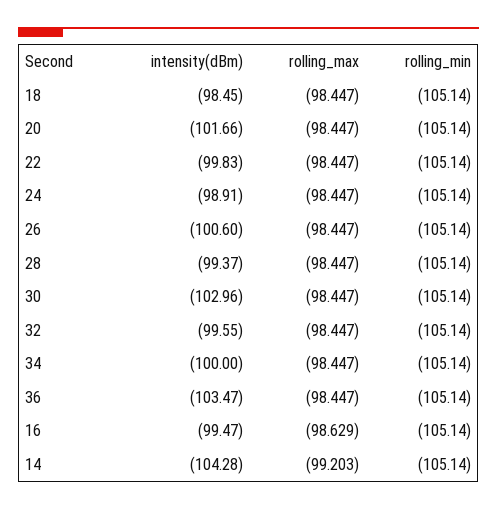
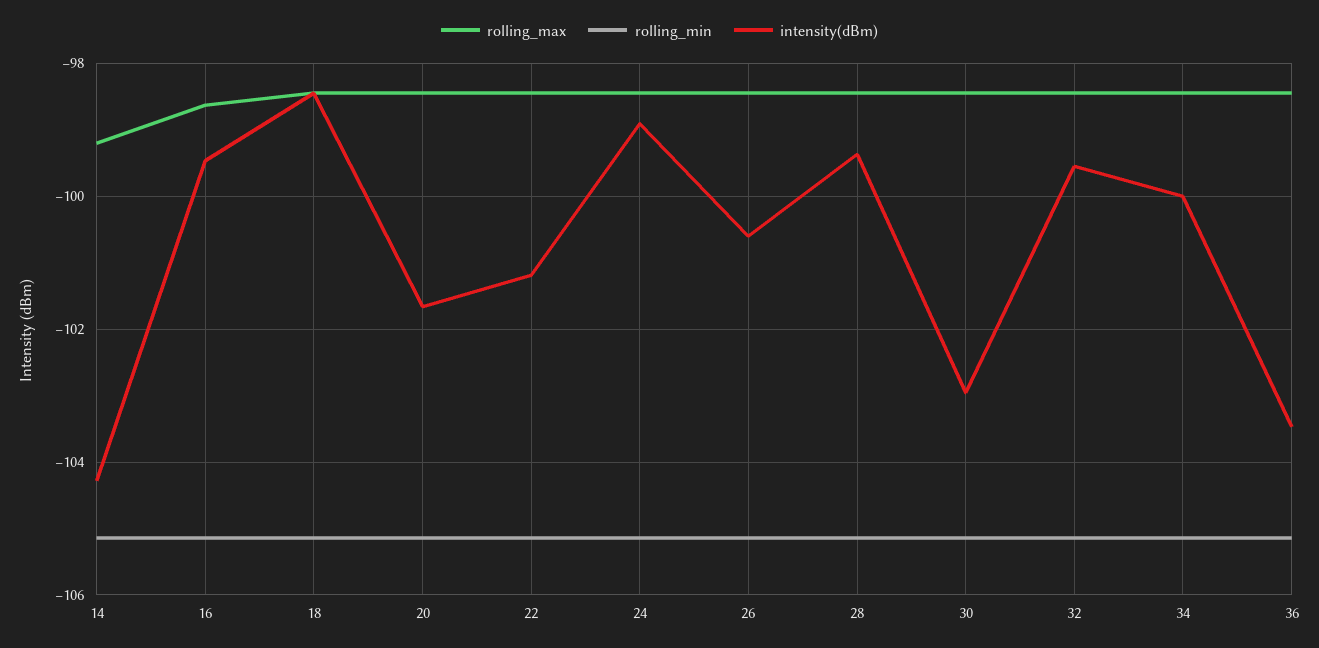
  {
    "intensity(dBm)": {
      "18": -98.45,
      "20": -101.66,
-     "22": -99.83,
+     "22": -101.2,
      "24": -98.91,
      "26": -100.6,
      "28": -99.37,
      "30": -102.96,
      "32": -99.55,
      "34": -100,
      "36": -103.47,
      "16": -99.47,
      "14": -104.28
    },
    "rolling_max": {
      "18": -98.447,
      "20": -98.447,
      "22": -98.447,
      "24": -98.447,
      "26": -98.447,
      "28": -98.447,
      "30": -98.447,
      "32": -98.447,
      "34": -98.447,
      "36": -98.447,
      "16": -98.629,
      "14": -99.203
    },
    "rolling_min": {
      "18": -105.14,
      "20": -105.14,
      "22": -105.14,
      "24": -105.14,
      "26": -105.14,
      "28": -105.14,
      "30": -105.14,
      "32": -105.14,
      "34": -105.14,
      "36": -105.14,
      "16": -105.14,
      "14": -105.14
    }
  }

